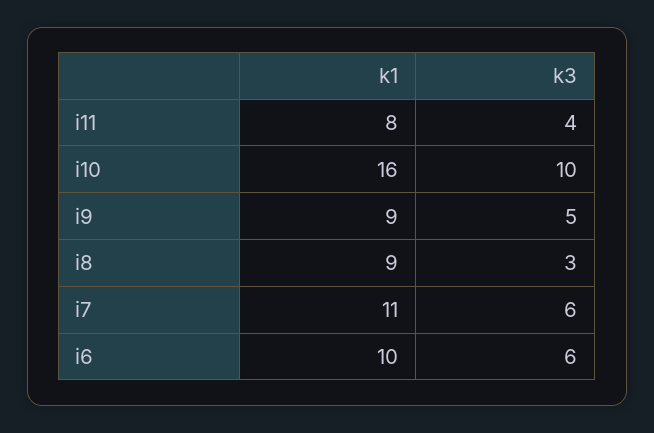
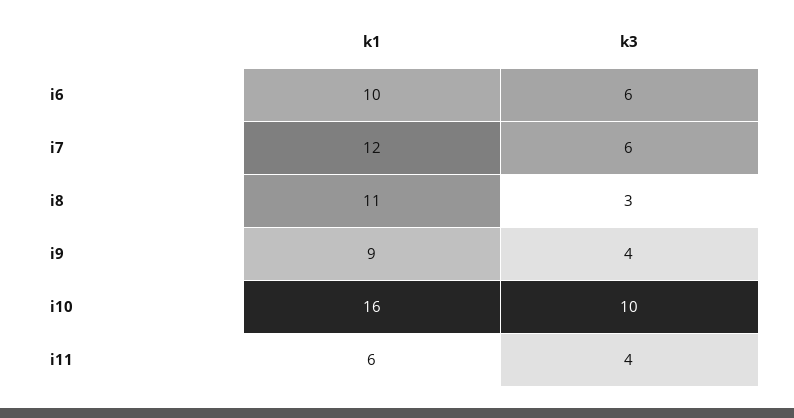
  {
    "k1": {
-     "i11": 8,
+     "i11": 6,
      "i10": 16,
      "i9": 9,
-     "i8": 9,
+     "i8": 11,
-     "i7": 11,
+     "i7": 12,
      "i6": 10
    },
    "k3": {
      "i11": 4,
      "i10": 10,
-     "i9": 5,
+     "i9": 4,
      "i8": 3,
      "i7": 6,
      "i6": 6
    }
  }

